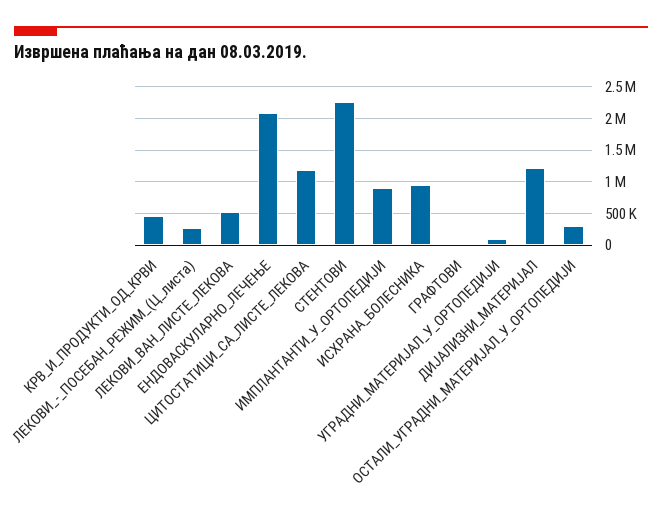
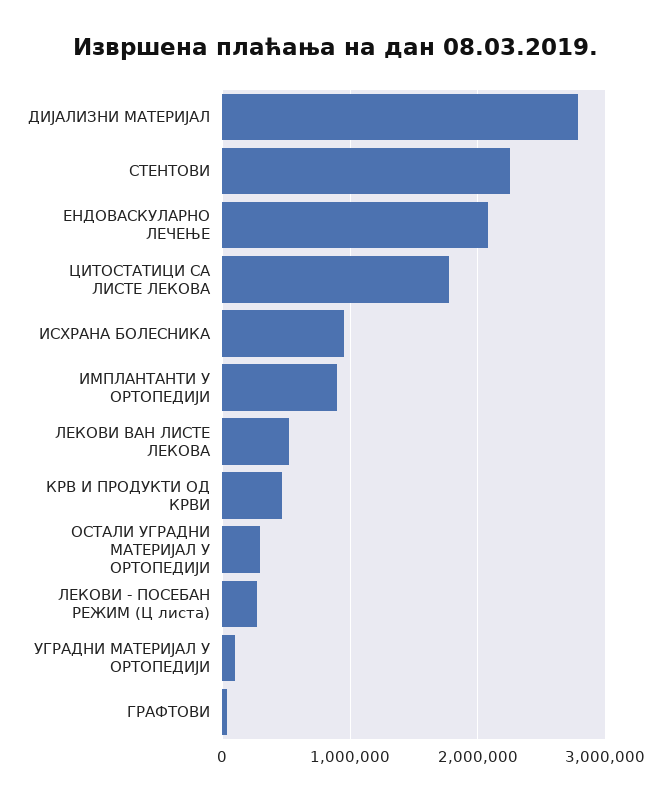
  {
    "КРВ_И_ПРОДУКТИ_ОД_КРВИ": 500000,
    "ЛЕКОВИ_-_ПОСЕБАН_РЕЖИМ_(Ц_листа)": 300000,
    "ЛЕКОВИ_ВАН_ЛИСТЕ_ЛЕКОВА": 500000,
    "ЕНДОВАСКУЛАРНО_ЛЕЧЕЊЕ": 2100000,
-   "ЦИТОСТАТИЦИ_СА_ЛИСТЕ_ЛЕКОВА": 1200000,
+   "ЦИТОСТАТИЦИ_СА_ЛИСТЕ_ЛЕКОВА": 1800000,
    "СТЕНТОВИ": 2300000,
    "ИМПЛАНТАНТИ_У_ОРТОПЕДИЈИ": 900000,
    "ИСХРАНА_БОЛЕСНИКА": 1000000,
    "ГРАФТОВИ": 0,
    "УГРАДНИ_МАТЕРИЈАЛ_У_ОРТОПЕДИЈИ": 100000,
-   "ДИЈАЛИЗНИ_МАТЕРИЈАЛ": 1200000,
+   "ДИЈАЛИЗНИ_МАТЕРИЈАЛ": 2800000,
    "ОСТАЛИ_УГРАДНИ_МАТЕРИЈАЛ_У_ОРТОПЕДИЈИ": 300000
  }

